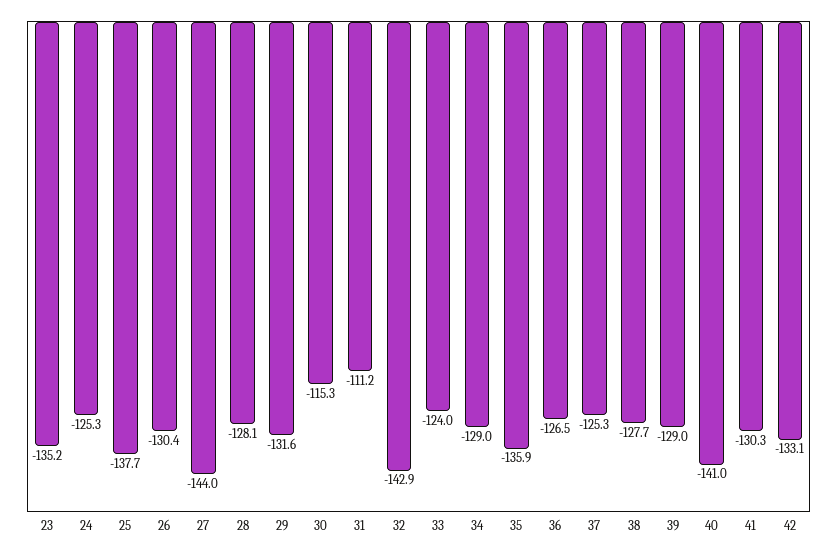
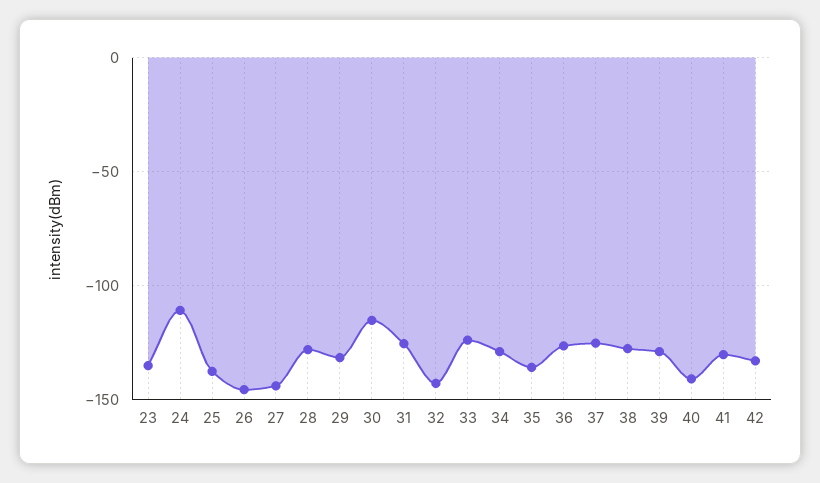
  {
    "23": -135.2,
-   "24": -125.3,
+   "24": -110,
    "25": -137.7,
-   "26": -130.4,
+   "26": -145,
    "27": -144,
    "28": -128.1,
    "29": -131.6,
    "30": -115.3,
-   "31": -111.2,
+   "31": -125,
    "32": -142.9,
    "33": -124,
    "34": -129,
    "35": -135.9,
    "36": -126.5,
    "37": -125.3,
    "38": -127.7,
    "39": -129,
    "40": -141,
    "41": -130.3,
    "42": -133.1
  }

